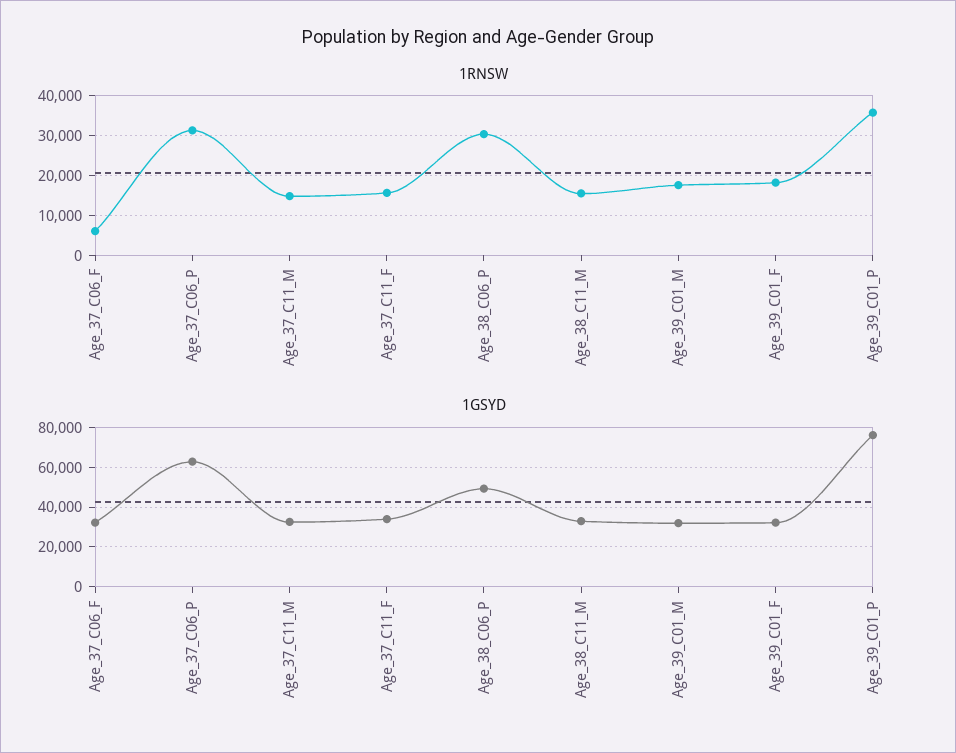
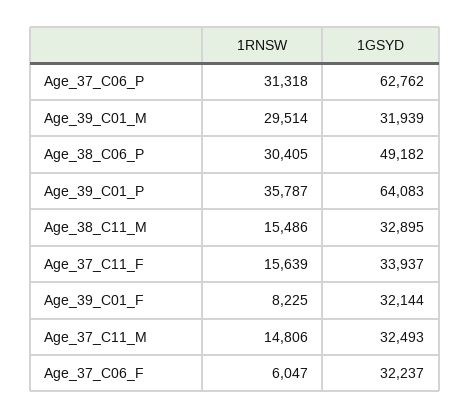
  {
    "1RNSW": {
      "Age_37_C06_F": 6047,
      "Age_37_C06_P": 31318,
      "Age_37_C11_M": 14806,
      "Age_37_C11_F": 15639,
      "Age_38_C06_P": 30405,
      "Age_38_C11_M": 15486,
-     "Age_39_C01_M": 18000,
+     "Age_39_C01_M": 29514,
-     "Age_39_C01_F": 18000,
+     "Age_39_C01_F": 8225,
      "Age_39_C01_P": 35787
    },
    "1GSYD": {
      "Age_37_C06_F": 32237,
      "Age_37_C06_P": 62762,
      "Age_37_C11_M": 32493,
      "Age_37_C11_F": 33937,
      "Age_38_C06_P": 49182,
      "Age_38_C11_M": 32895,
      "Age_39_C01_M": 31939,
      "Age_39_C01_F": 32144,
-     "Age_39_C01_P": 75000
+     "Age_39_C01_P": 64083
    }
  }

